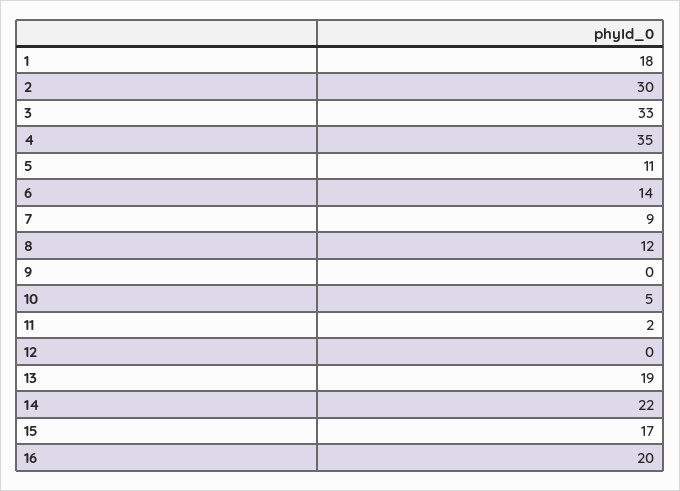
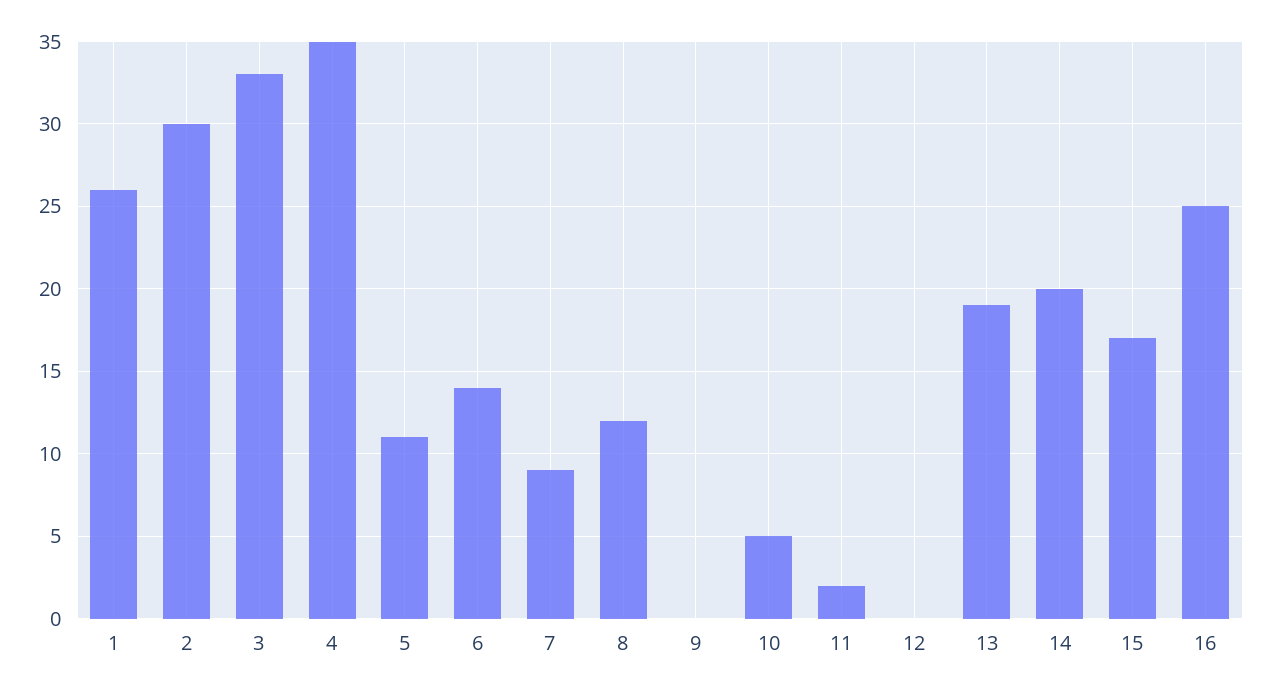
  {
-   "1": 18,
+   "1": 26,
    "2": 30,
    "3": 33,
    "4": 35,
    "5": 11,
    "6": 14,
    "7": 9,
    "8": 12,
    "9": 0,
    "10": 5,
    "11": 2,
    "12": 0,
    "13": 19,
-   "14": 22,
+   "14": 20,
    "15": 17,
-   "16": 20
+   "16": 25
  }

